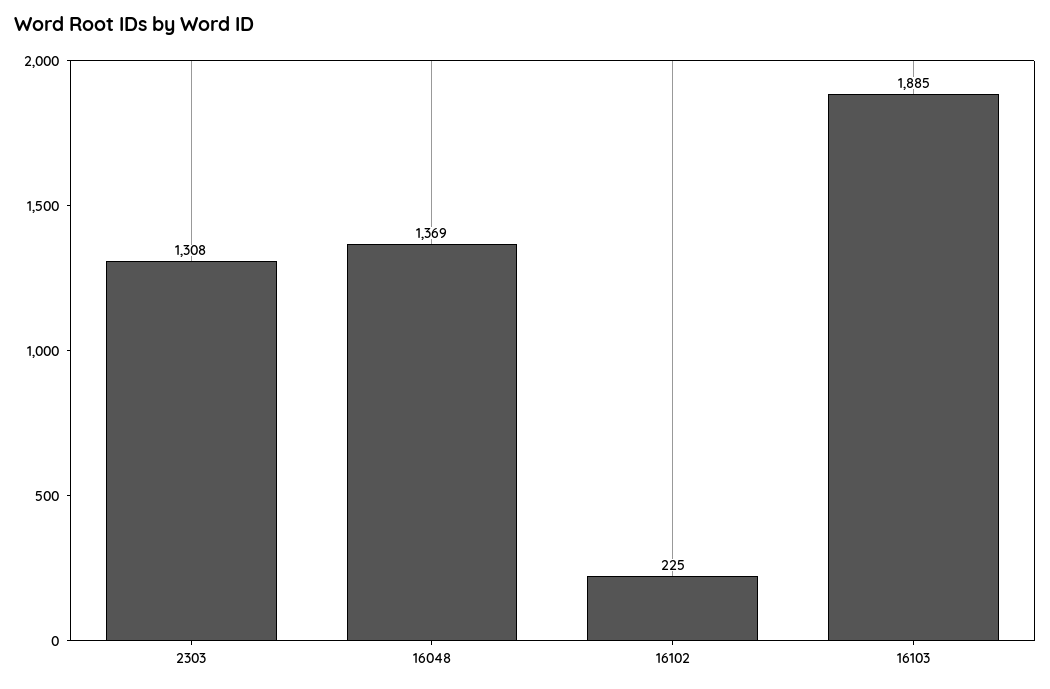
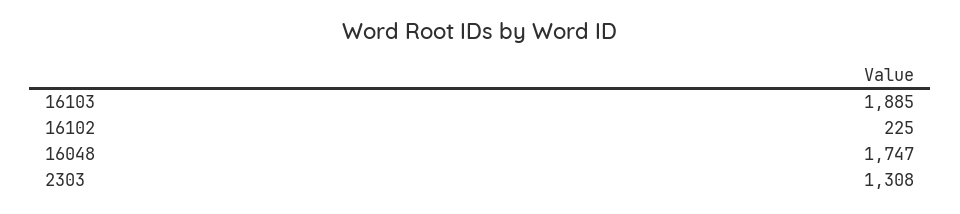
  {
    "2303": 1308,
-   "16048": 1369,
+   "16048": 1747,
    "16102": 225,
    "16103": 1885
  }

